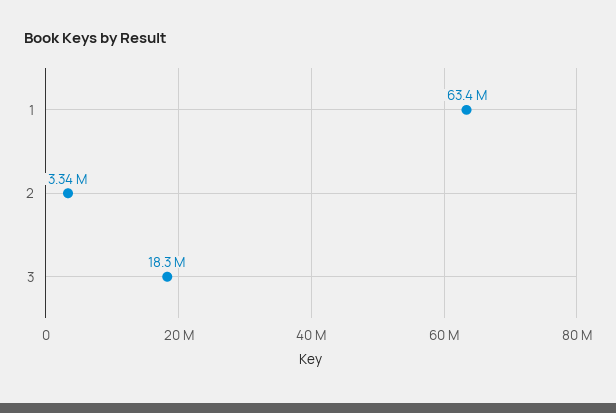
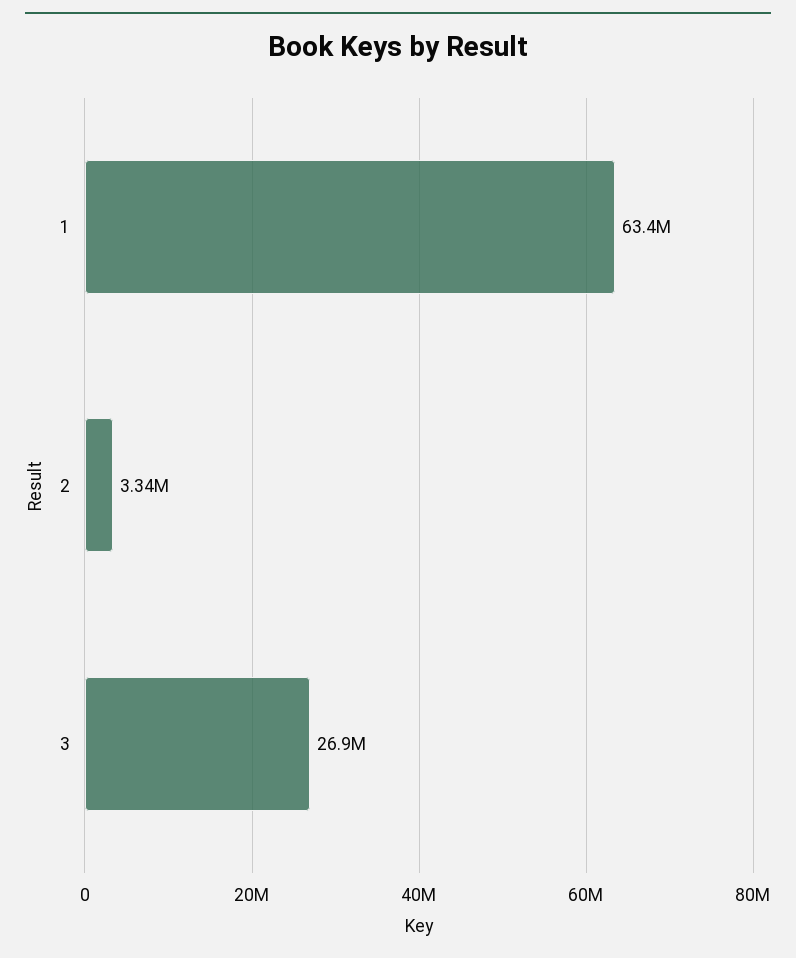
  {
    "1": 63400000,
    "2": 3340000,
-   "3": 18300000
+   "3": 26900000
  }

